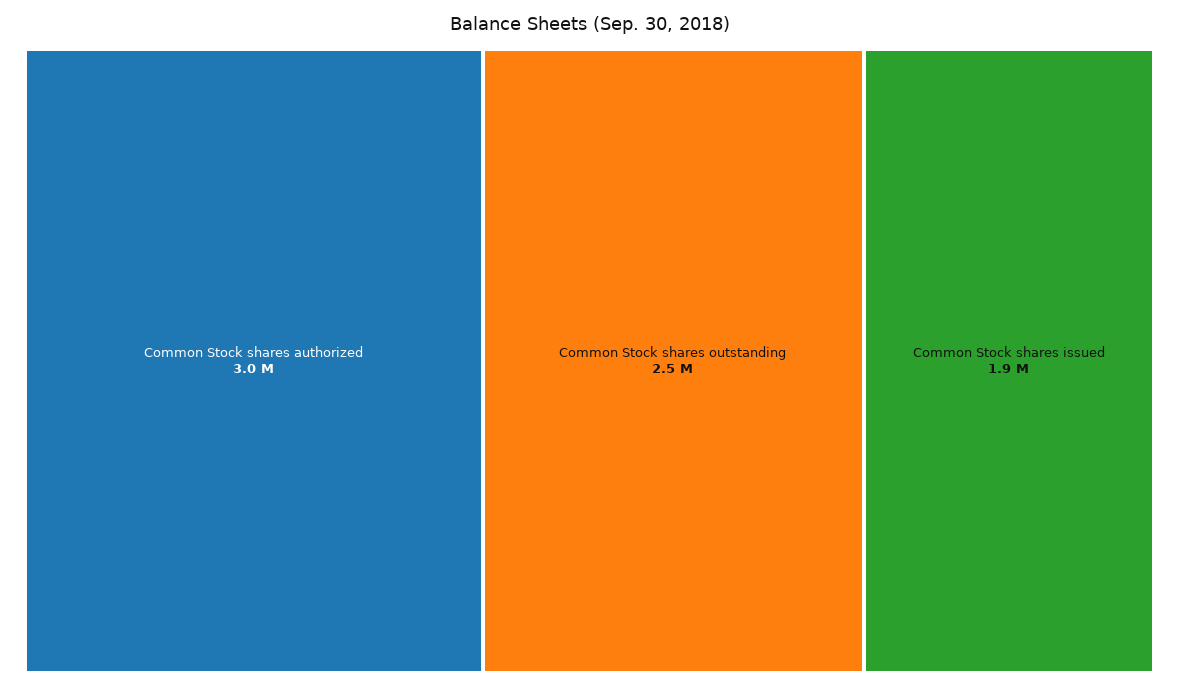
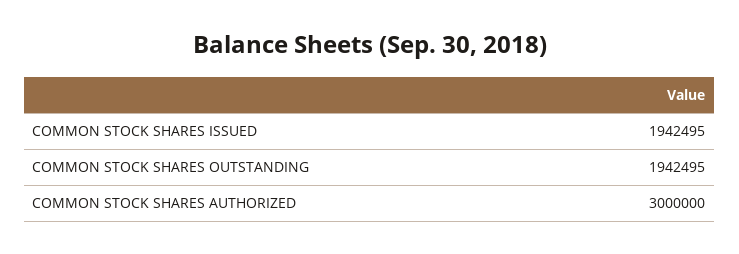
  {
    "Common Stock shares authorized": 3000000,
-   "Common Stock shares outstanding": 2500000,
+   "Common Stock shares outstanding": 1942495,
    "Common Stock shares issued": 1942495
  }

